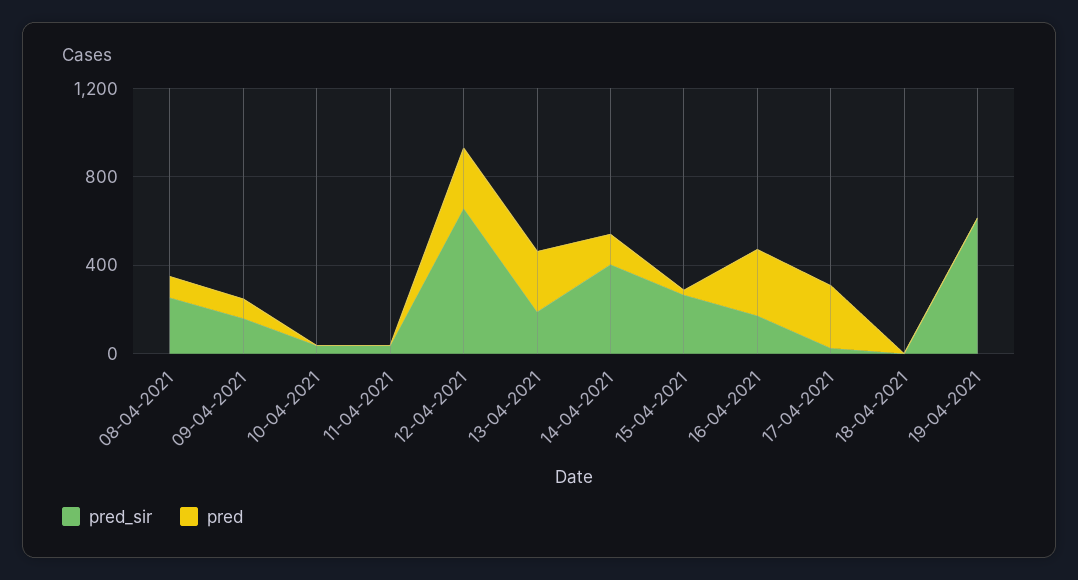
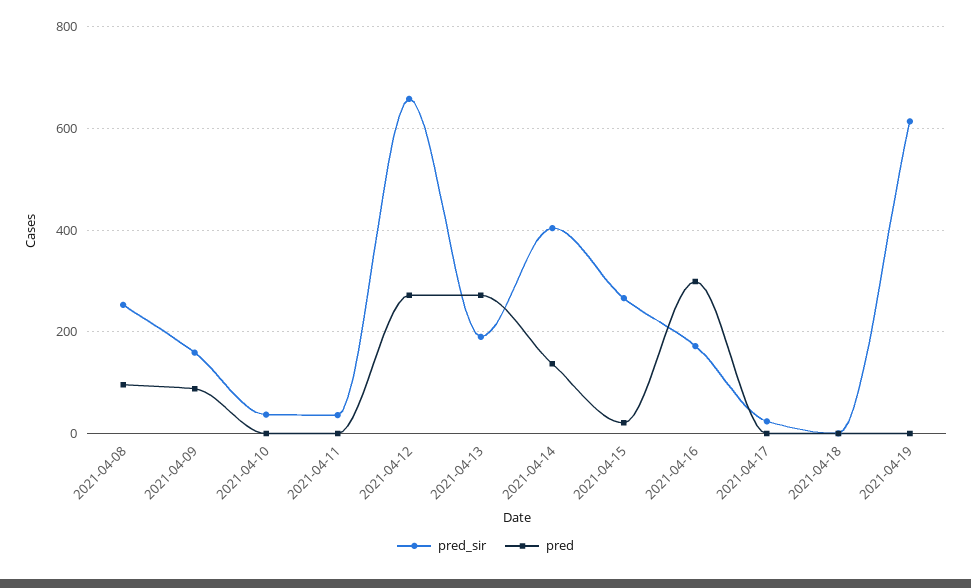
  {
    "pred_sir": {
      "08-04-2021": 260,
      "09-04-2021": 160,
      "10-04-2021": 40,
      "11-04-2021": 40,
      "12-04-2021": 660,
      "13-04-2021": 200,
      "14-04-2021": 400,
      "15-04-2021": 260,
      "16-04-2021": 180,
      "17-04-2021": 20,
      "18-04-2021": 0,
      "19-04-2021": 620
    },
    "pred": {
      "08-04-2021": 100,
      "09-04-2021": 80,
      "10-04-2021": 0,
      "11-04-2021": 0,
      "12-04-2021": 280,
      "13-04-2021": 280,
      "14-04-2021": 140,
      "15-04-2021": 20,
      "16-04-2021": 300,
-     "17-04-2021": 300,
+     "17-04-2021": 0,
      "18-04-2021": 0,
      "19-04-2021": 0
    }
  }

